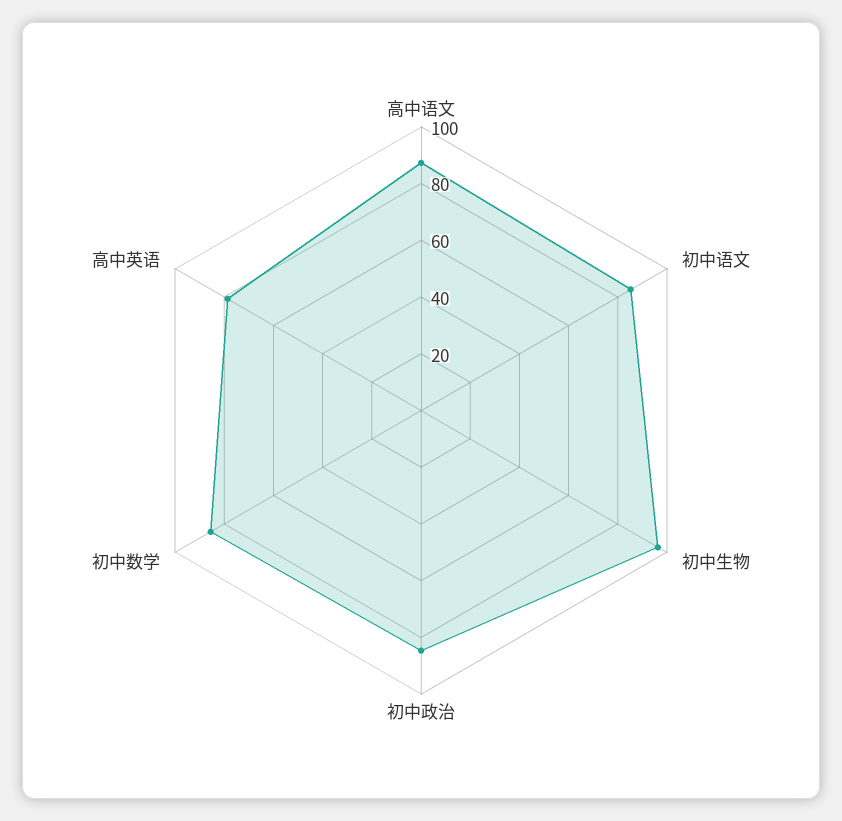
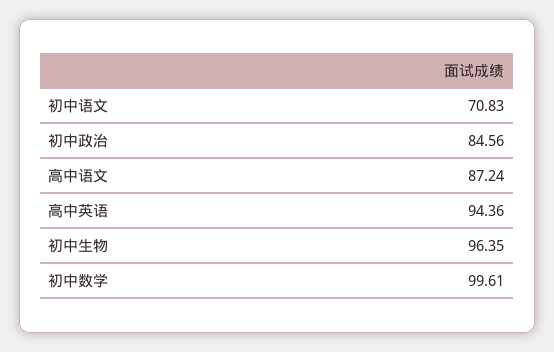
  {
    "高中语文": 87.24,
-   "初中语文": 85,
+   "初中语文": 70.83,
    "初中生物": 96.35,
    "初中政治": 84.56,
-   "初中数学": 85,
+   "初中数学": 99.61,
-   "高中英语": 80
+   "高中英语": 94.36
  }

